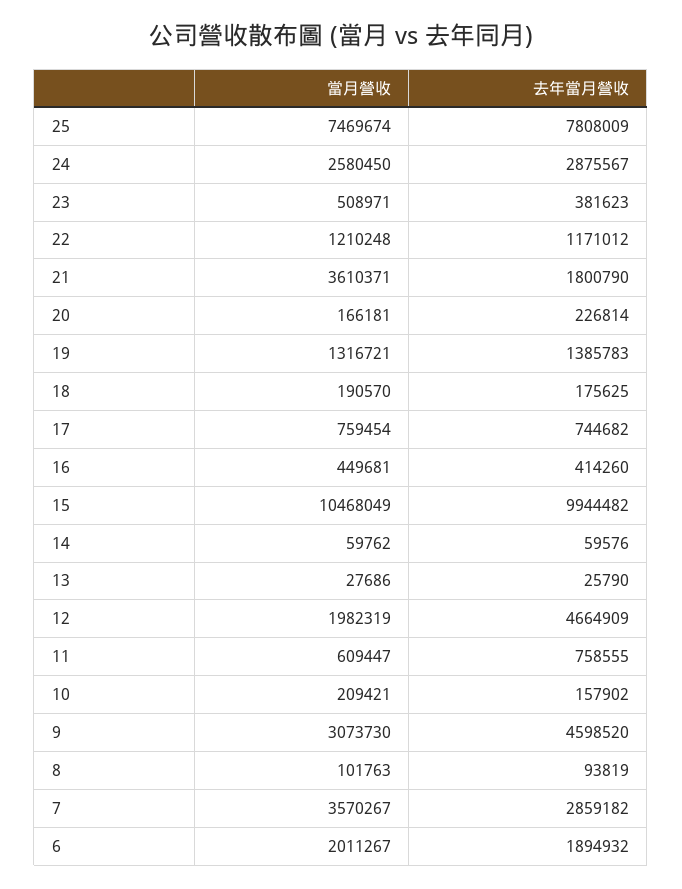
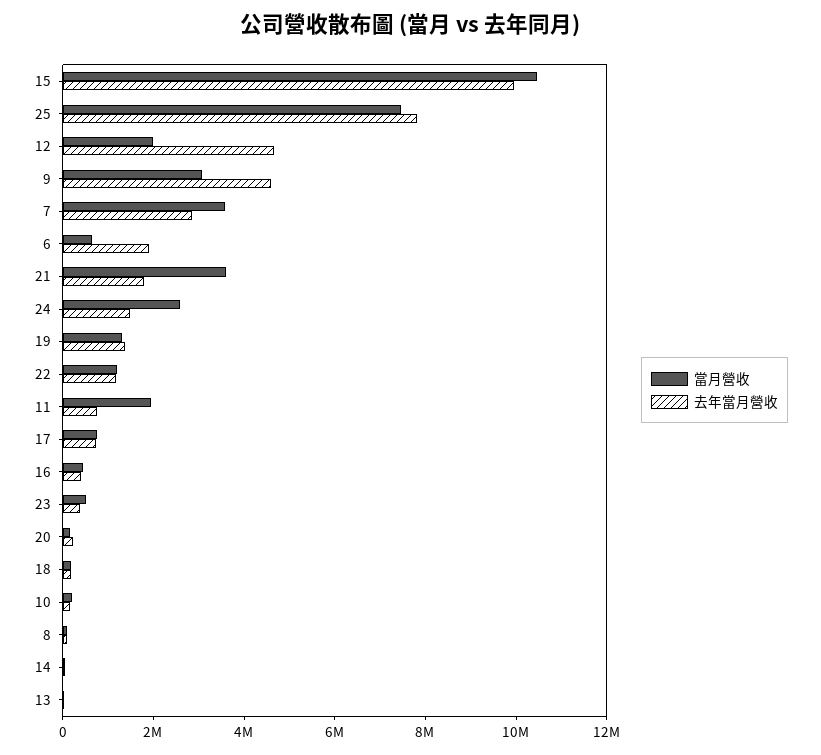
  {
    "當月營收": {
      "25": 7469674,
      "24": 2580450,
      "23": 508971,
      "22": 1210248,
      "21": 3610371,
      "20": 166181,
      "19": 1316721,
      "18": 190570,
      "17": 759454,
      "16": 449681,
      "15": 10468049,
      "14": 59762,
      "13": 27686,
      "12": 1982319,
-     "11": 609447,
+     "11": 2000000,
      "10": 209421,
      "9": 3073730,
      "8": 101763,
      "7": 3570267,
-     "6": 2011267
+     "6": 500000
    },
    "去年當月營收": {
      "25": 7808009,
-     "24": 2875567,
+     "24": 1500000,
      "23": 381623,
      "22": 1171012,
      "21": 1800790,
      "20": 226814,
      "19": 1385783,
      "18": 175625,
      "17": 744682,
      "16": 414260,
      "15": 9944482,
      "14": 59576,
      "13": 25790,
      "12": 4664909,
      "11": 758555,
      "10": 157902,
      "9": 4598520,
      "8": 93819,
      "7": 2859182,
      "6": 1894932
    }
  }

